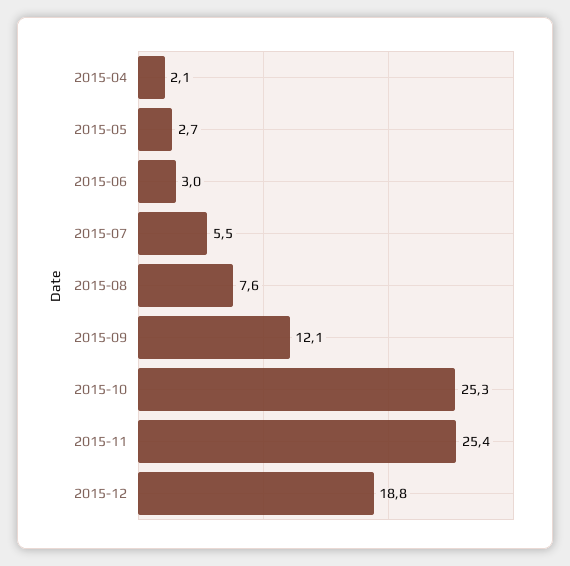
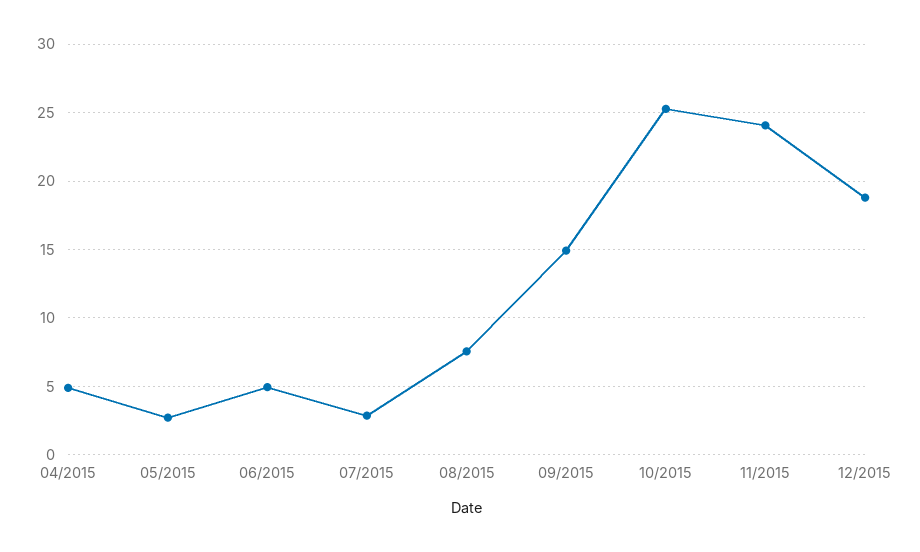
  {
-   "2015-04": 2.1,
+   "2015-04": 5,
    "2015-05": 2.7,
-   "2015-06": 3,
+   "2015-06": 5,
-   "2015-07": 5.5,
+   "2015-07": 3,
    "2015-08": 7.6,
-   "2015-09": 12.1,
+   "2015-09": 15,
    "2015-10": 25.3,
-   "2015-11": 25.4,
+   "2015-11": 24,
    "2015-12": 18.8
  }

